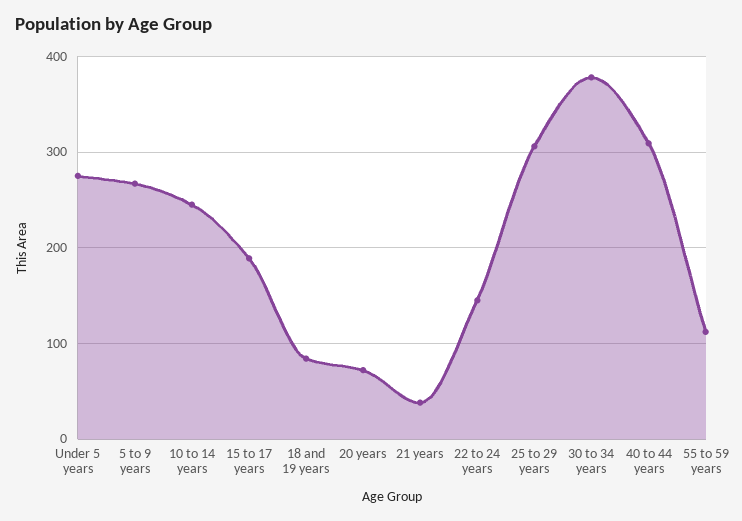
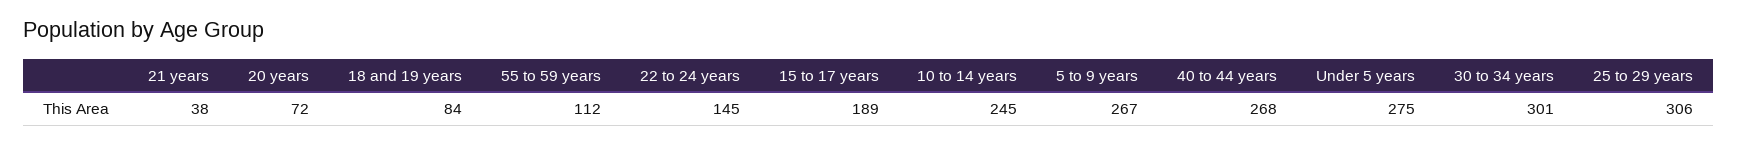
  {
    "Under 5 years": 275,
    "5 to 9 years": 267,
    "10 to 14 years": 245,
    "15 to 17 years": 189,
    "18 and 19 years": 84,
    "20 years": 72,
    "21 years": 38,
    "22 to 24 years": 145,
    "25 to 29 years": 306,
-   "30 to 34 years": 380,
+   "30 to 34 years": 301,
-   "40 to 44 years": 310,
+   "40 to 44 years": 268,
    "55 to 59 years": 112
  }

